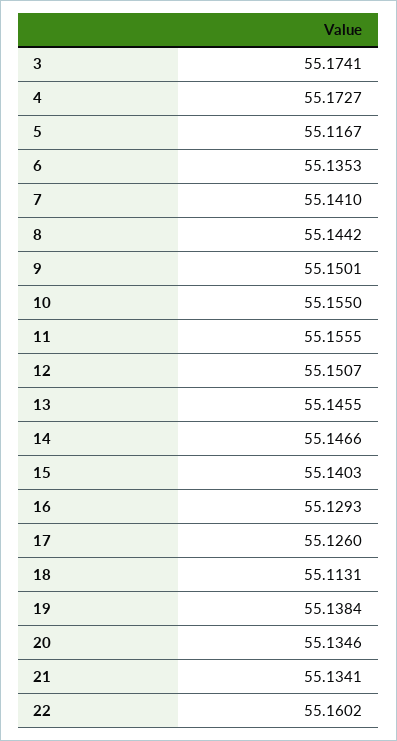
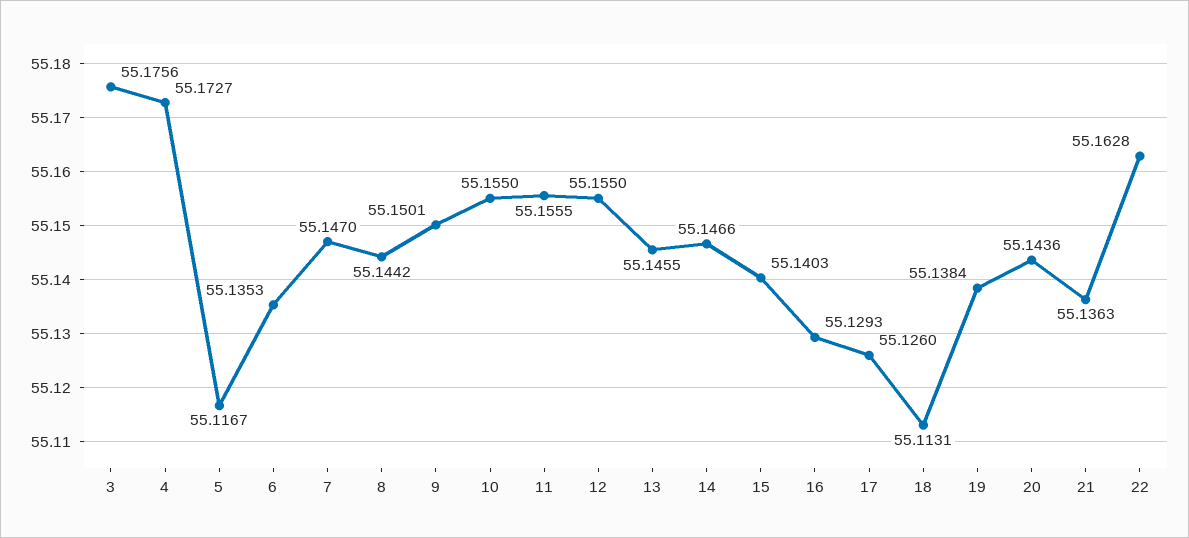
  {
-   "3": 55.1741,
+   "3": 55.1756,
    "4": 55.1727,
    "5": 55.1167,
    "6": 55.1353,
-   "7": 55.141,
+   "7": 55.147,
    "8": 55.1442,
    "9": 55.1501,
    "10": 55.155,
    "11": 55.1555,
-   "12": 55.1507,
+   "12": 55.155,
    "13": 55.1455,
    "14": 55.1466,
    "15": 55.1403,
    "16": 55.1293,
    "17": 55.126,
    "18": 55.1131,
    "19": 55.1384,
-   "20": 55.1346,
+   "20": 55.1436,
-   "21": 55.1341,
+   "21": 55.1363,
-   "22": 55.1602
+   "22": 55.1628
  }

